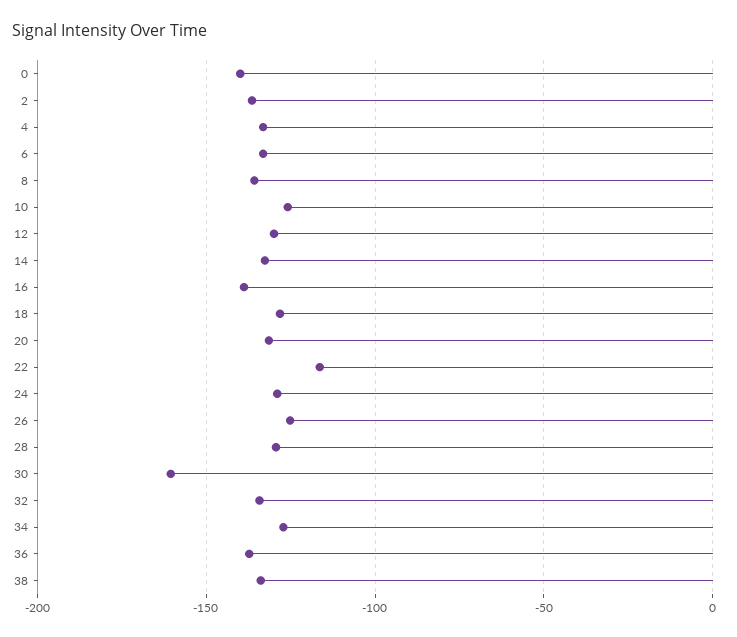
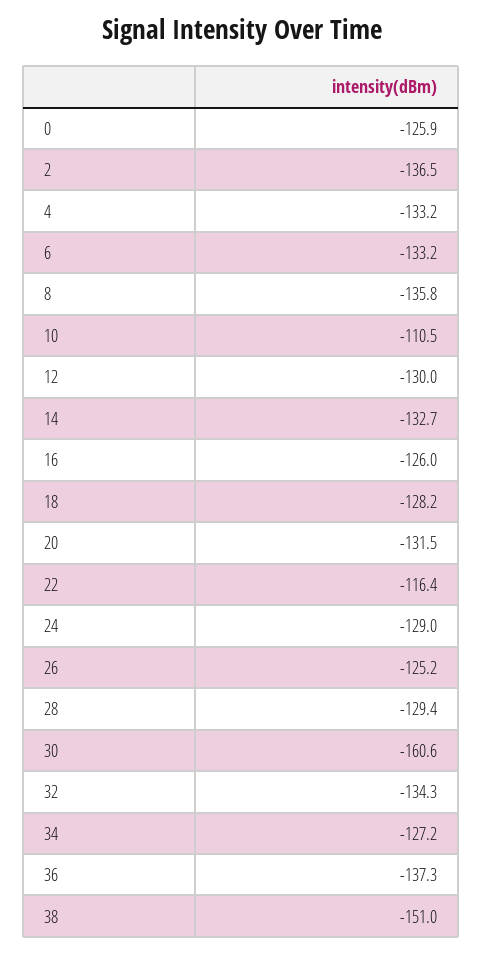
  {
-   "0": -140,
+   "0": -125.9,
    "2": -136.5,
    "4": -133.2,
    "6": -133.2,
    "8": -135.8,
-   "10": -125,
+   "10": -110.5,
    "12": -130,
    "14": -132.7,
-   "16": -140,
+   "16": -126,
    "18": -128.2,
    "20": -131.5,
    "22": -116.4,
    "24": -129,
    "26": -125.2,
    "28": -129.4,
    "30": -160.6,
    "32": -134.3,
    "34": -127.2,
    "36": -137.3,
-   "38": -135
+   "38": -151
  }

